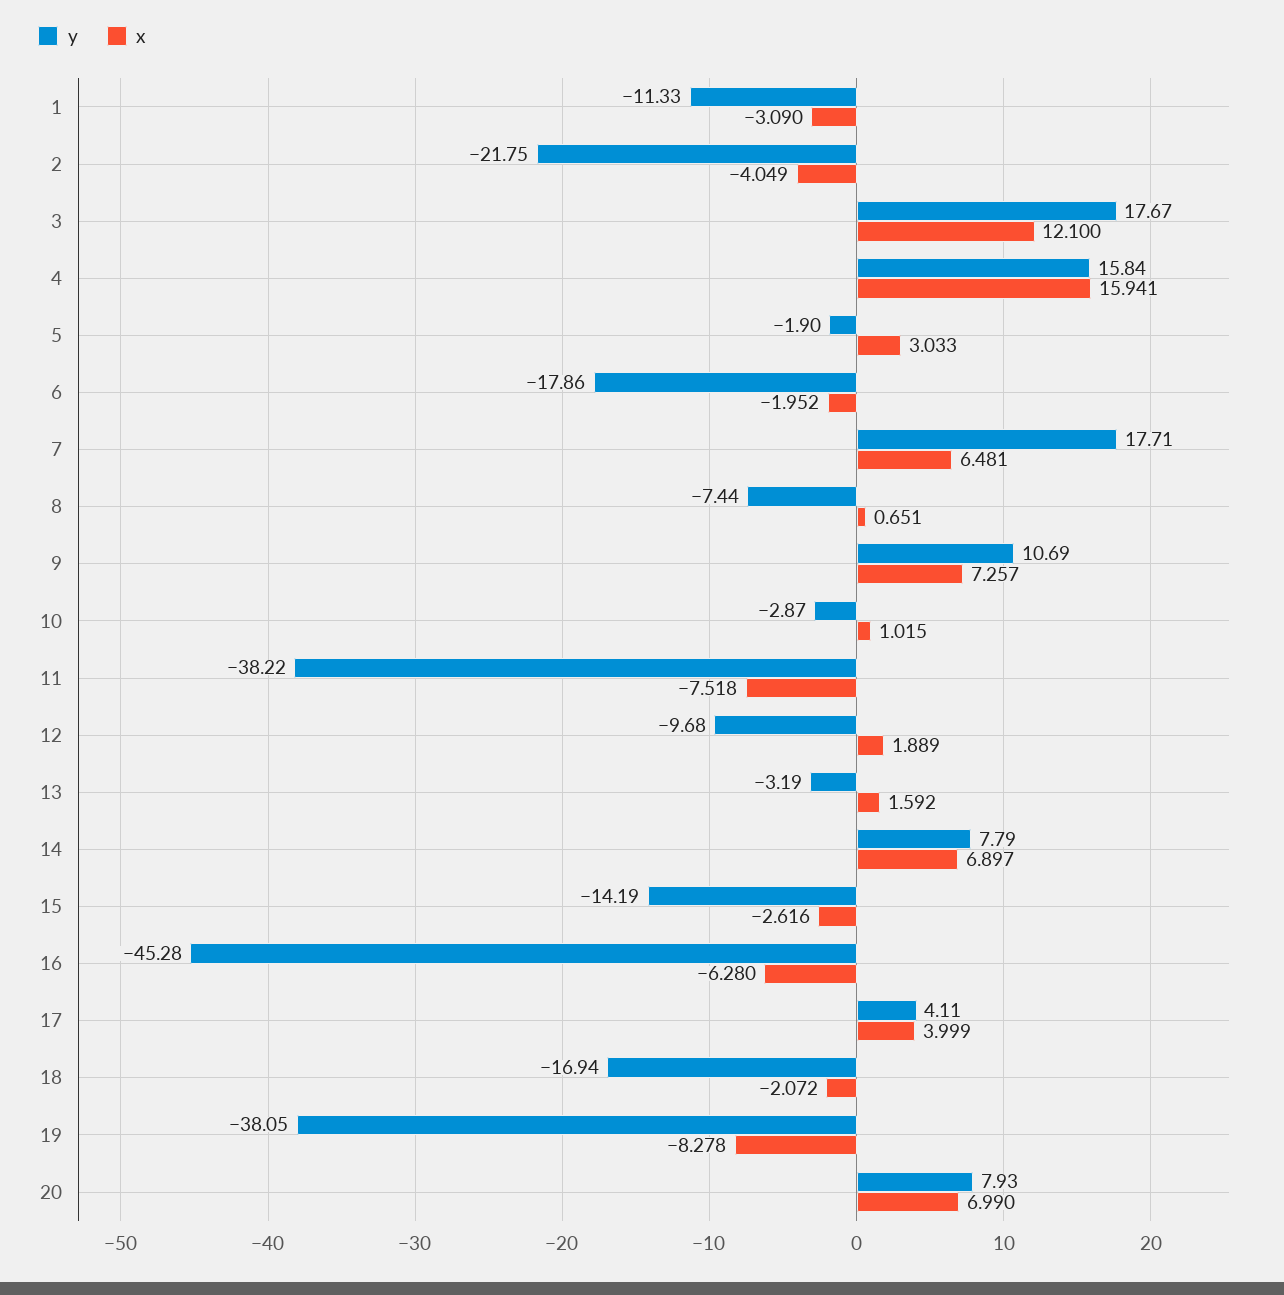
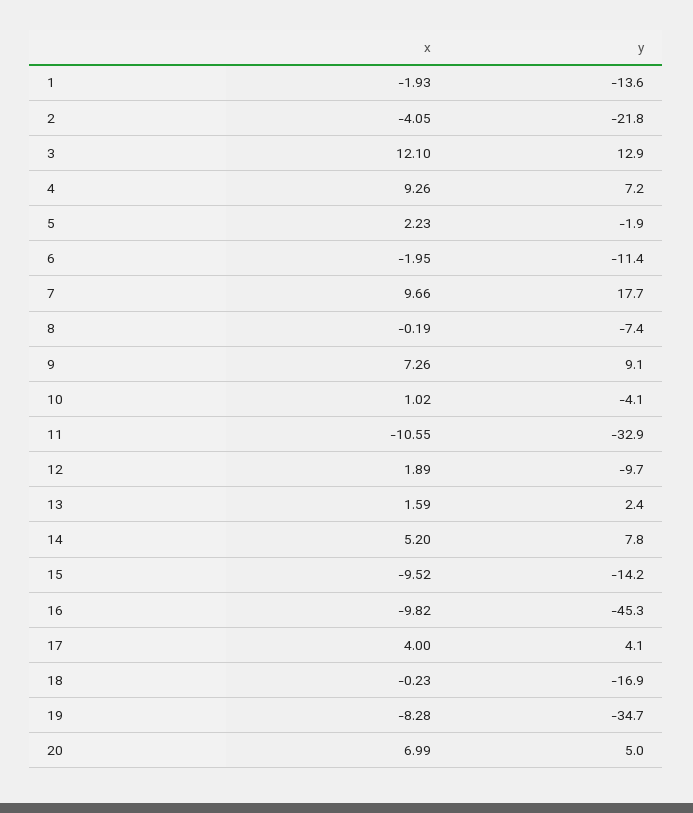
  {
    "y": {
-     "1": -11.33,
+     "1": -13.6,
      "2": -21.75,
-     "3": 17.67,
+     "3": 12.9,
-     "4": 15.84,
+     "4": 7.2,
      "5": -1.9,
-     "6": -17.86,
+     "6": -11.4,
      "7": 17.71,
      "8": -7.44,
-     "9": 10.69,
+     "9": 9.1,
-     "10": -2.87,
+     "10": -4.1,
-     "11": -38.22,
+     "11": -32.9,
      "12": -9.68,
-     "13": -3.19,
+     "13": 2.4,
      "14": 7.79,
      "15": -14.19,
      "16": -45.28,
      "17": 4.11,
      "18": -16.94,
-     "19": -38.05,
+     "19": -34.7,
-     "20": 7.93
+     "20": 5
    },
    "x": {
-     "1": -3.09,
+     "1": -1.93,
      "2": -4.049,
      "3": 12.1,
-     "4": 15.941,
+     "4": 9.26,
-     "5": 3.033,
+     "5": 2.23,
      "6": -1.952,
-     "7": 6.481,
+     "7": 9.66,
-     "8": 0.651,
+     "8": -0.19,
      "9": 7.257,
      "10": 1.015,
-     "11": -7.518,
+     "11": -10.55,
      "12": 1.889,
      "13": 1.592,
-     "14": 6.897,
+     "14": 5.2,
-     "15": -2.616,
+     "15": -9.52,
-     "16": -6.28,
+     "16": -9.82,
      "17": 3.999,
-     "18": -2.072,
+     "18": -0.23,
      "19": -8.278,
      "20": 6.99
    }
  }

